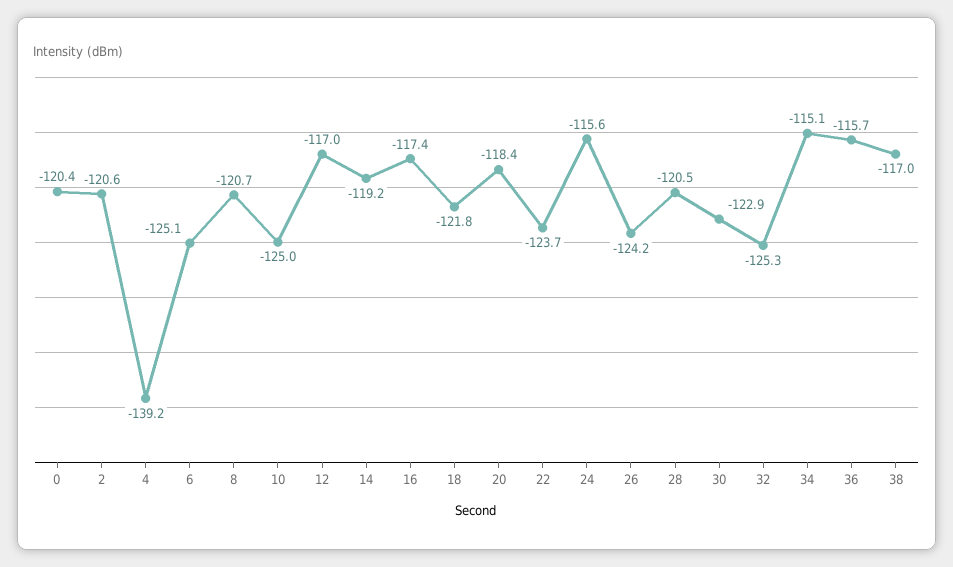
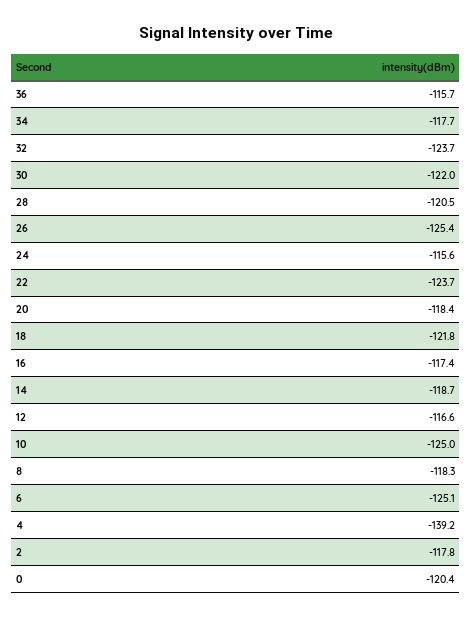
  {
    "0": -120.4,
-   "2": -120.6,
+   "2": -117.8,
    "4": -139.2,
    "6": -125.1,
-   "8": -120.7,
+   "8": -118.3,
    "10": -125,
-   "12": -117,
+   "12": -116.6,
-   "14": -119.2,
+   "14": -118.7,
    "16": -117.4,
    "18": -121.8,
    "20": -118.4,
    "22": -123.7,
    "24": -115.6,
-   "26": -124.2,
+   "26": -125.4,
    "28": -120.5,
-   "30": -122.9,
+   "30": -122,
-   "32": -125.3,
+   "32": -123.7,
-   "34": -115.1,
+   "34": -117.7,
-   "36": -115.7,
+   "36": -115.7
-   "38": -117
  }

